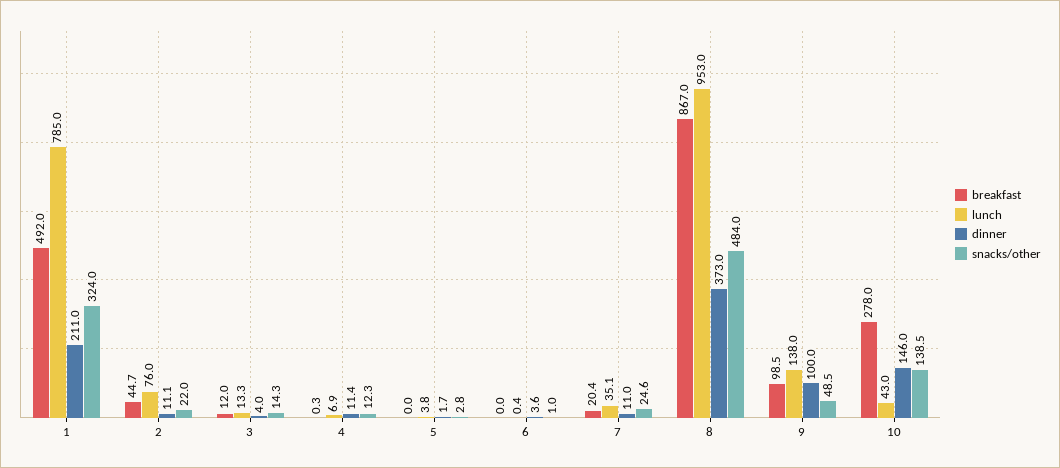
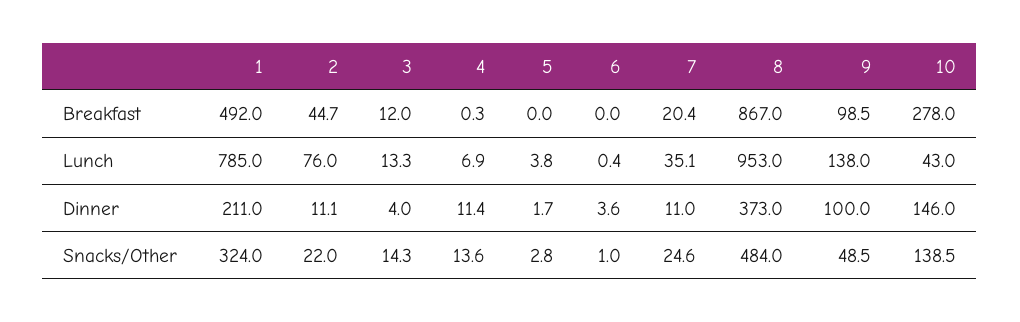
  {
    "breakfast": {
      "1": 492,
      "2": 44.7,
      "3": 12,
      "4": 0.3,
      "5": 0,
      "6": 0,
      "7": 20.4,
      "8": 867,
      "9": 98.5,
      "10": 278
    },
    "lunch": {
      "1": 785,
      "2": 76,
      "3": 13.3,
      "4": 6.9,
      "5": 3.8,
      "6": 0.4,
      "7": 35.1,
      "8": 953,
      "9": 138,
      "10": 43
    },
    "dinner": {
      "1": 211,
      "2": 11.1,
      "3": 4,
      "4": 11.4,
      "5": 1.7,
      "6": 3.6,
      "7": 11,
      "8": 373,
      "9": 100,
      "10": 146
    },
    "snacks/other": {
      "1": 324,
      "2": 22,
      "3": 14.3,
-     "4": 12.3,
+     "4": 13.6,
      "5": 2.8,
      "6": 1,
      "7": 24.6,
      "8": 484,
      "9": 48.5,
      "10": 138.5
    }
  }

